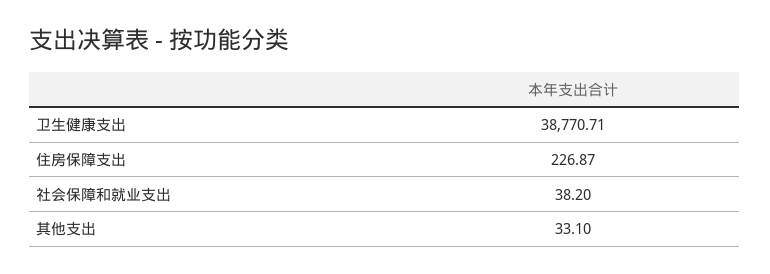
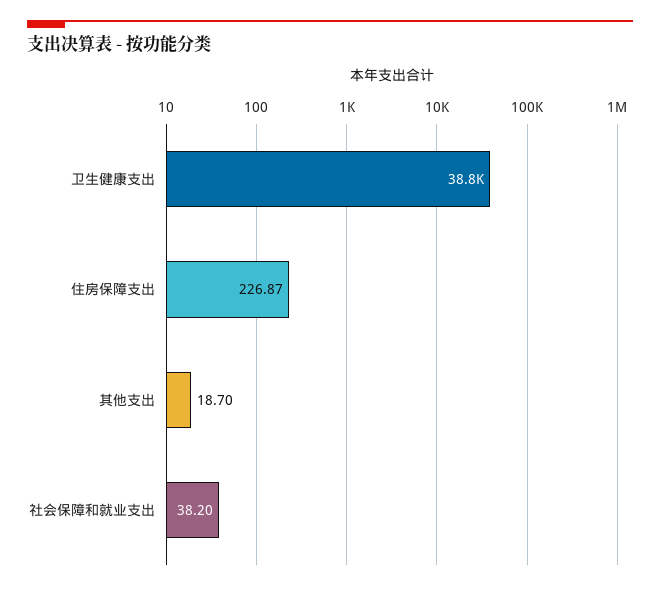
  {
    "卫生健康支出": 38770.71,
    "住房保障支出": 226.87,
    "社会保障和就业支出": 38.2,
-   "其他支出": 33.1
+   "其他支出": 18.7
  }

